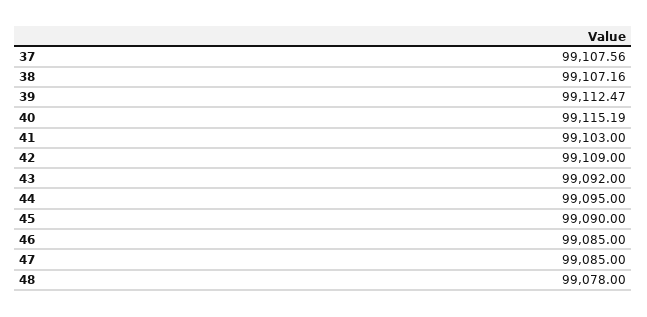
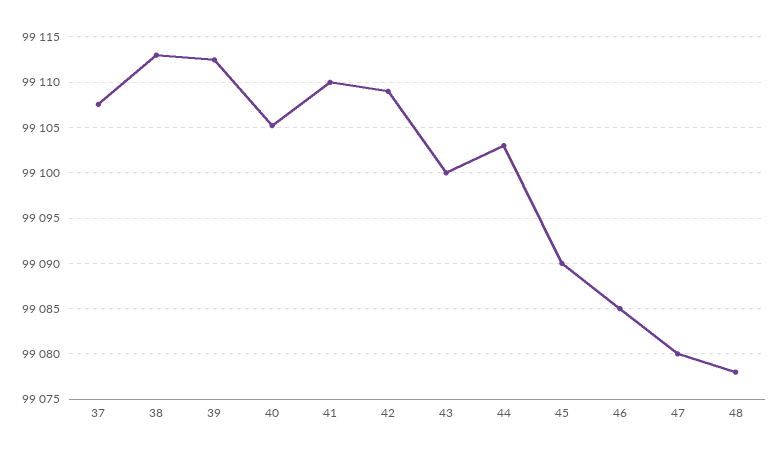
  {
    "37": 99107.56,
-   "38": 99107.16,
+   "38": 99113,
    "39": 99112.47,
-   "40": 99115.19,
+   "40": 99105,
-   "41": 99103,
+   "41": 99110,
    "42": 99109,
-   "43": 99092,
+   "43": 99100,
-   "44": 99095,
+   "44": 99103,
    "45": 99090,
    "46": 99085,
-   "47": 99085,
+   "47": 99080,
    "48": 99078
  }

